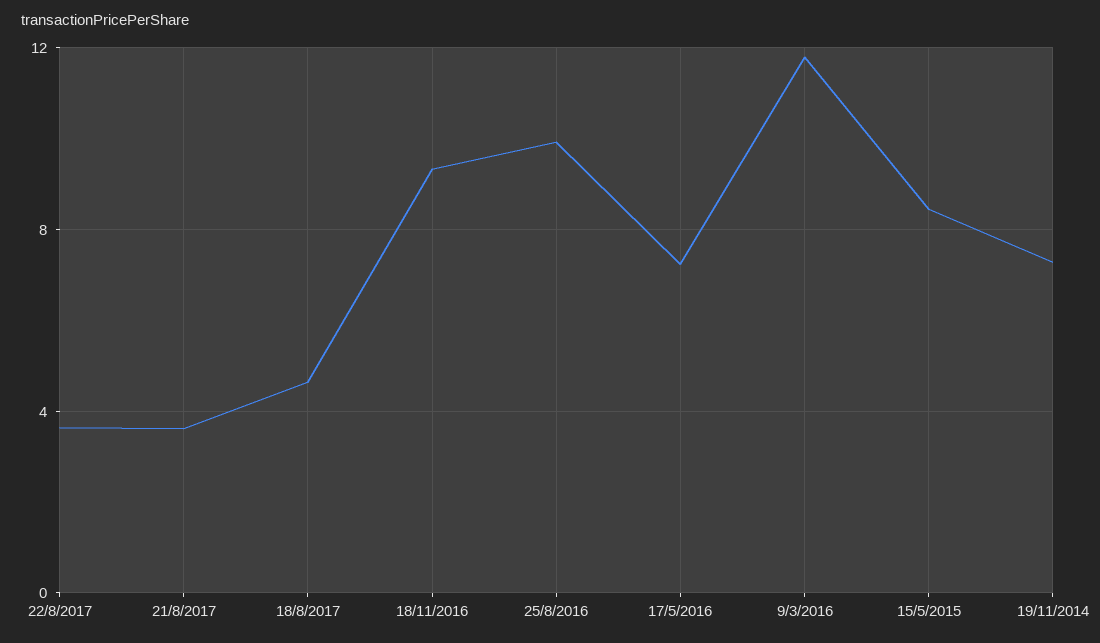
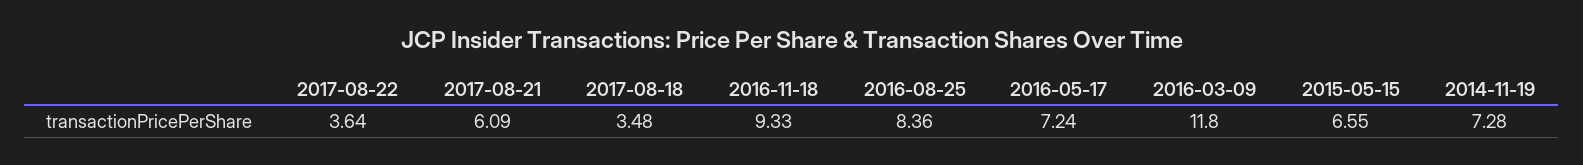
  {
    "22/8/2017": 3.64,
-   "21/8/2017": 3.5,
+   "21/8/2017": 6.09,
-   "18/8/2017": 4.5,
+   "18/8/2017": 3.48,
    "18/11/2016": 9.33,
-   "25/8/2016": 10,
+   "25/8/2016": 8.36,
    "17/5/2016": 7.24,
    "9/3/2016": 11.8,
-   "15/5/2015": 8.5,
+   "15/5/2015": 6.55,
    "19/11/2014": 7.28
  }

